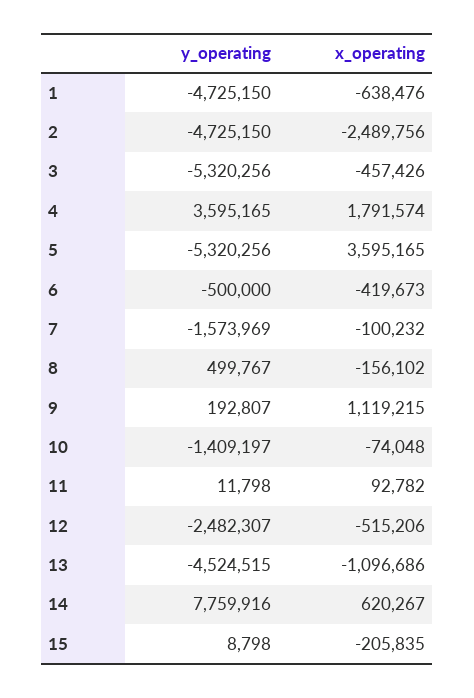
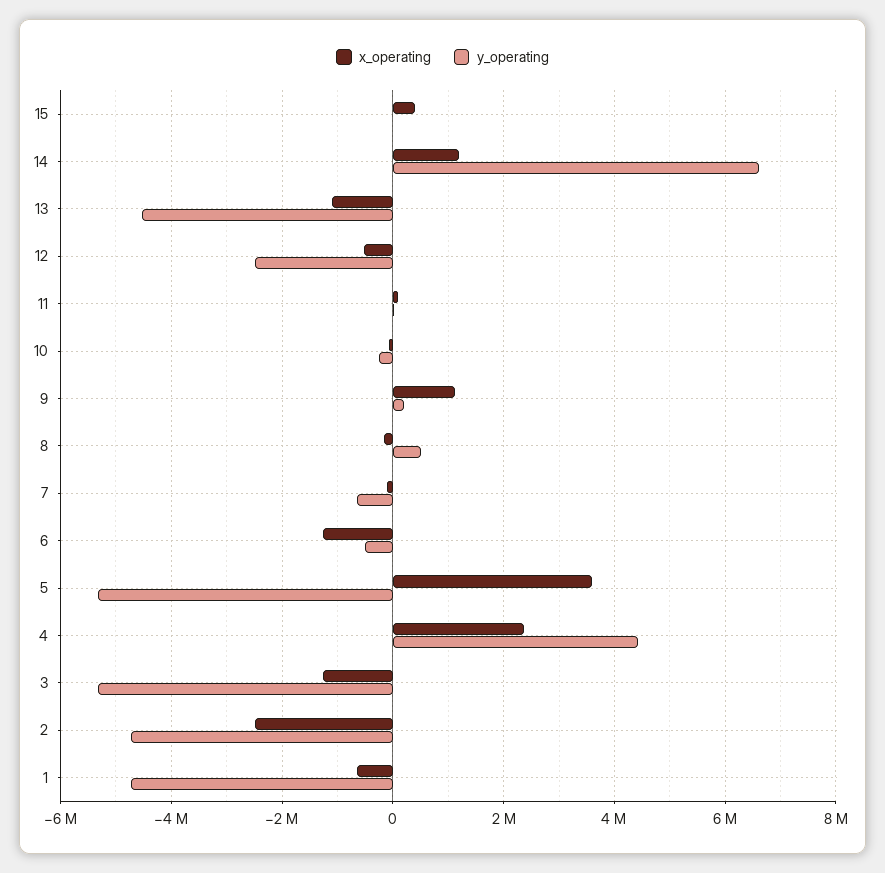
  {
    "y_operating": {
      "1": -4725150,
      "2": -4725150,
      "3": -5320256,
-     "4": 3595165,
+     "4": 4400000,
      "5": -5320256,
      "6": -500000,
-     "7": -1573969,
+     "7": -600000,
      "8": 499767,
      "9": 192807,
-     "10": -1409197,
+     "10": -200000,
      "11": 11798,
      "12": -2482307,
      "13": -4524515,
-     "14": 7759916,
+     "14": 6600000,
      "15": 8798
    },
    "x_operating": {
      "1": -638476,
      "2": -2489756,
-     "3": -457426,
+     "3": -1200000,
-     "4": 1791574,
+     "4": 2400000,
      "5": 3595165,
-     "6": -419673,
+     "6": -1200000,
      "7": -100232,
      "8": -156102,
      "9": 1119215,
      "10": -74048,
      "11": 92782,
      "12": -515206,
      "13": -1096686,
-     "14": 620267,
+     "14": 1200000,
-     "15": -205835
+     "15": 400000
    }
  }

